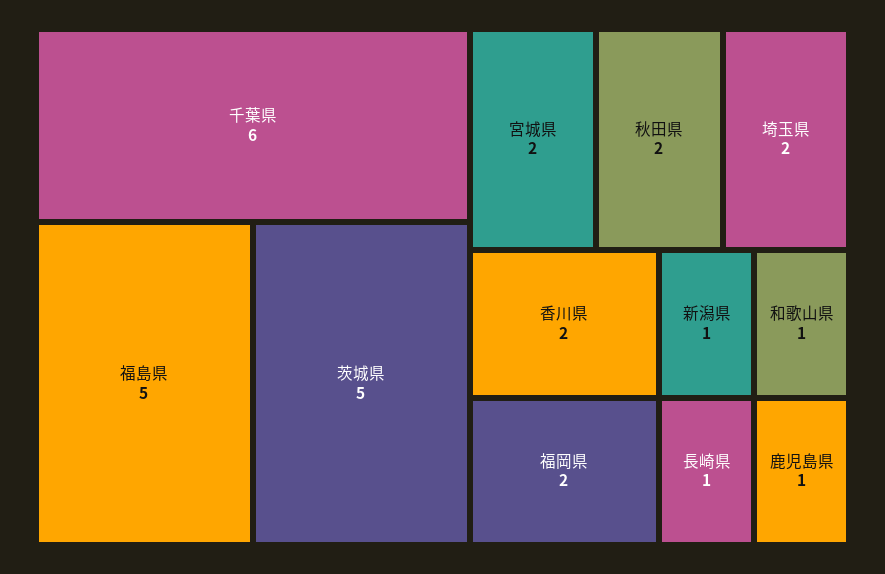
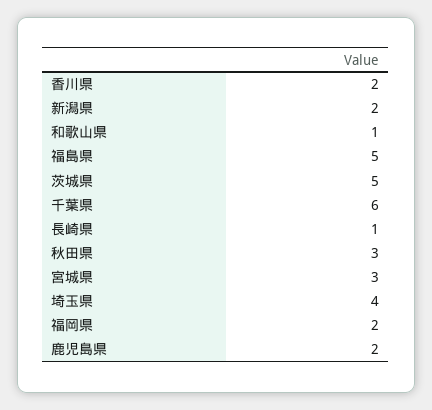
  {
    "千葉県": 6,
    "福島県": 5,
    "茨城県": 5,
-   "宮城県": 2,
+   "宮城県": 3,
-   "秋田県": 2,
+   "秋田県": 3,
-   "埼玉県": 2,
+   "埼玉県": 4,
    "香川県": 2,
    "福岡県": 2,
-   "新潟県": 1,
+   "新潟県": 2,
    "和歌山県": 1,
    "長崎県": 1,
-   "鹿児島県": 1
+   "鹿児島県": 2
  }

